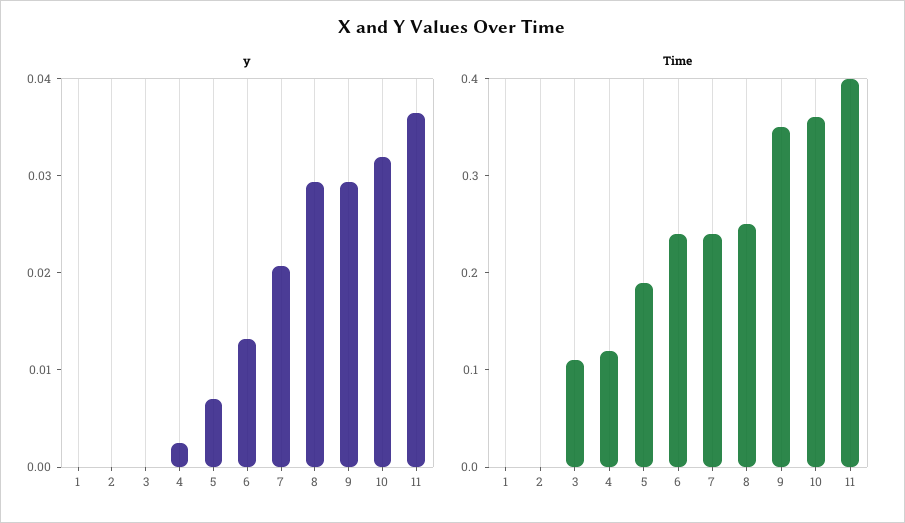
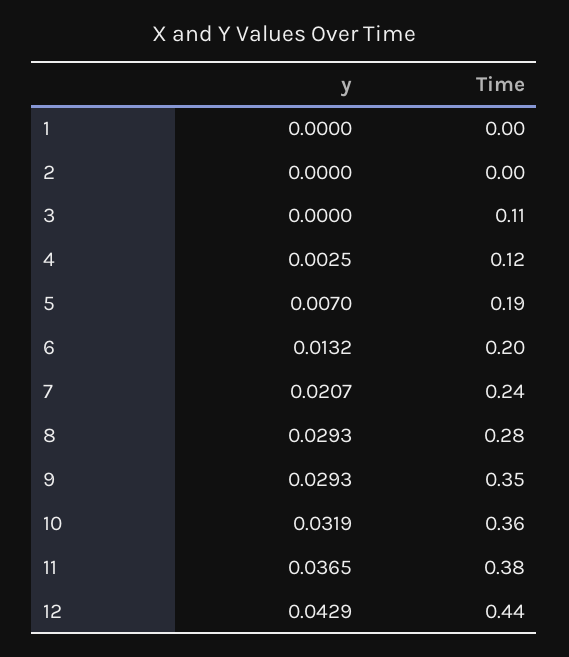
  {
    "y": {
      "1": 0,
      "2": 0,
      "3": 0,
      "4": 0.0025,
      "5": 0.007,
      "6": 0.0132,
      "7": 0.0207,
      "8": 0.0293,
      "9": 0.0293,
      "10": 0.0319,
-     "11": 0.0365
+     "11": 0.0365,
+     "12": 0.0429
    },
    "Time": {
      "1": 0,
      "2": 0,
      "3": 0.11,
      "4": 0.12,
      "5": 0.19,
-     "6": 0.24,
+     "6": 0.2,
      "7": 0.24,
-     "8": 0.25,
+     "8": 0.28,
      "9": 0.35,
      "10": 0.36,
-     "11": 0.4
+     "11": 0.38,
+     "12": 0.44
    }
  }

